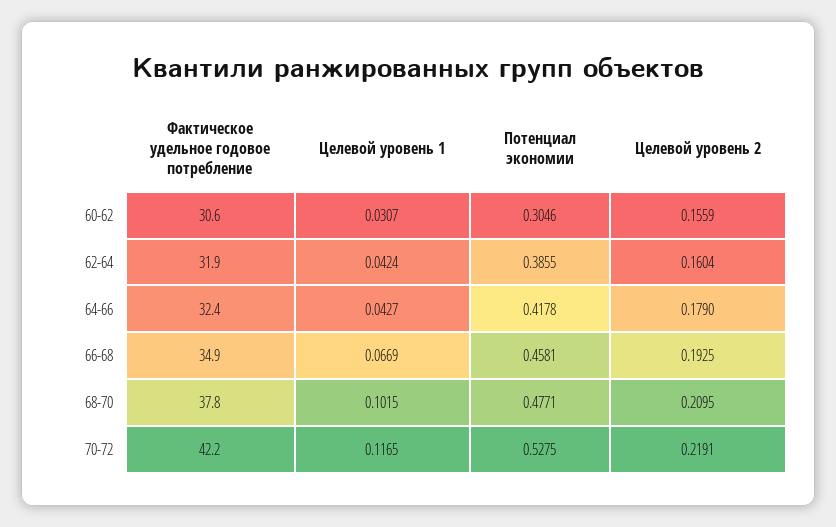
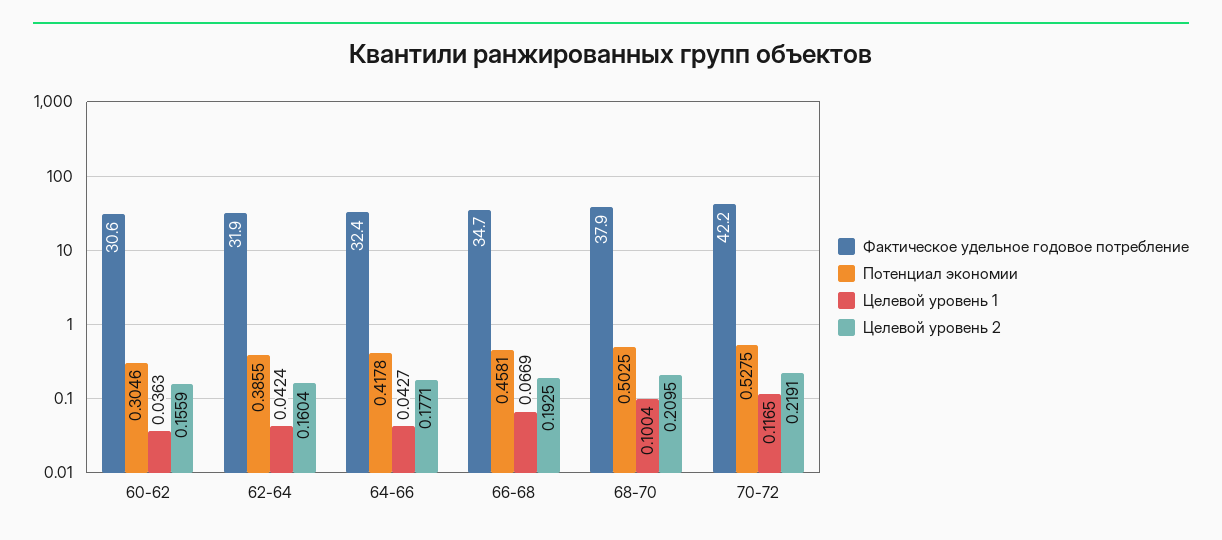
  {
    "Фактическое удельное годовое потребление": {
      "60-62": 30.6,
      "62-64": 31.9,
      "64-66": 32.4,
-     "66-68": 34.9,
+     "66-68": 34.7,
-     "68-70": 37.8,
+     "68-70": 37.9,
      "70-72": 42.2
    },
    "Целевой уровень 1": {
-     "60-62": 0.0307,
+     "60-62": 0.0363,
      "62-64": 0.0424,
      "64-66": 0.0427,
      "66-68": 0.0669,
-     "68-70": 0.1015,
+     "68-70": 0.1004,
      "70-72": 0.1165
    },
    "Потенциал экономии": {
      "60-62": 0.3046,
      "62-64": 0.3855,
      "64-66": 0.4178,
      "66-68": 0.4581,
-     "68-70": 0.4771,
+     "68-70": 0.5025,
      "70-72": 0.5275
    },
    "Целевой уровень 2": {
      "60-62": 0.1559,
      "62-64": 0.1604,
-     "64-66": 0.179,
+     "64-66": 0.1771,
      "66-68": 0.1925,
      "68-70": 0.2095,
      "70-72": 0.2191
    }
  }

